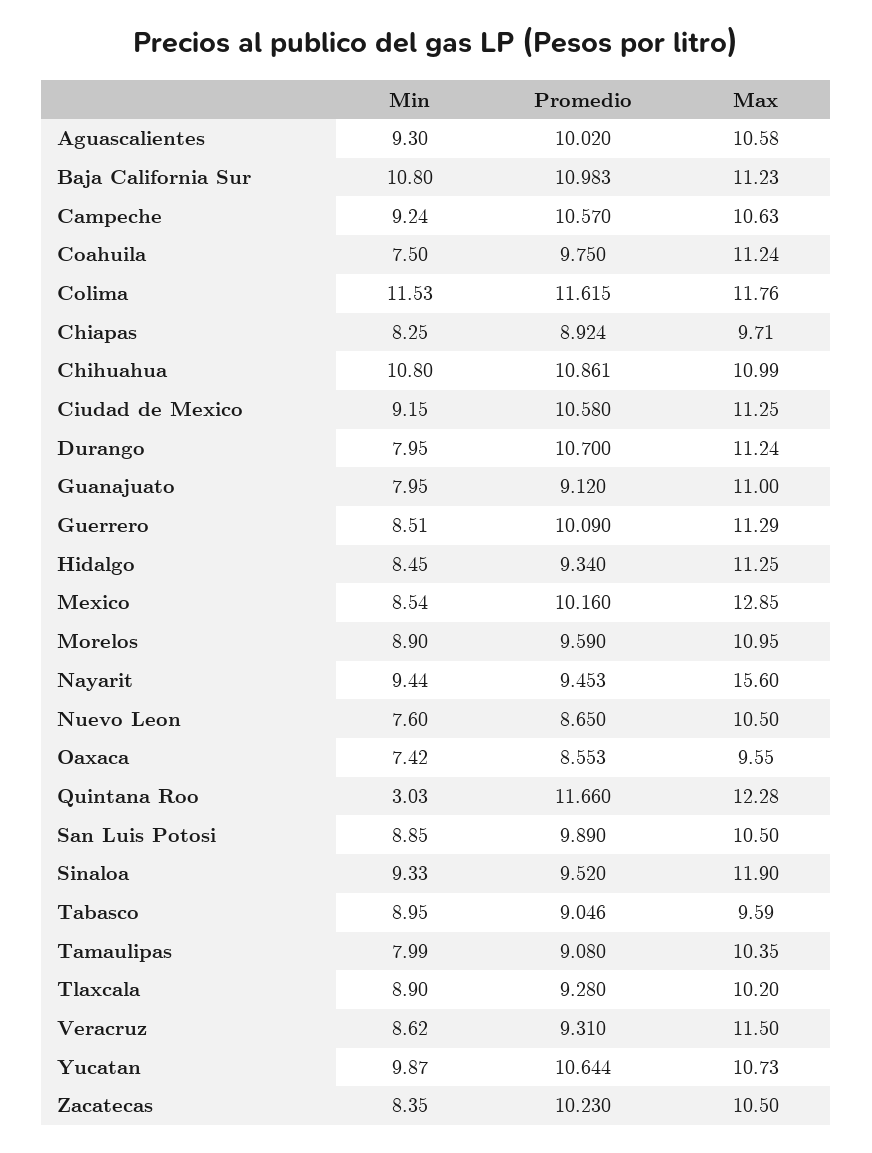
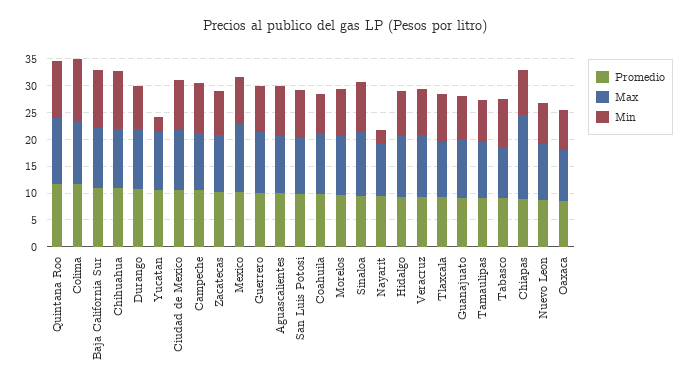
  {
    "Min": {
      "Aguascalientes": 9.3,
      "Baja California Sur": 10.8,
      "Campeche": 9.24,
      "Coahuila": 7.5,
      "Colima": 11.53,
      "Chiapas": 8.25,
      "Chihuahua": 10.8,
      "Ciudad de Mexico": 9.15,
      "Durango": 7.95,
      "Guanajuato": 7.95,
      "Guerrero": 8.51,
      "Hidalgo": 8.45,
      "Mexico": 8.54,
      "Morelos": 8.9,
-     "Nayarit": 9.44,
+     "Nayarit": 2.5,
      "Nuevo Leon": 7.6,
      "Oaxaca": 7.42,
-     "Quintana Roo": 3.03,
+     "Quintana Roo": 10,
      "San Luis Potosi": 8.85,
      "Sinaloa": 9.33,
      "Tabasco": 8.95,
      "Tamaulipas": 7.99,
      "Tlaxcala": 8.9,
      "Veracruz": 8.62,
-     "Yucatan": 9.87,
+     "Yucatan": 2.5,
      "Zacatecas": 8.35
    },
    "Promedio": {
      "Aguascalientes": 10.02,
      "Baja California Sur": 10.983,
      "Campeche": 10.57,
      "Coahuila": 9.75,
      "Colima": 11.615,
      "Chiapas": 8.924,
      "Chihuahua": 10.861,
      "Ciudad de Mexico": 10.58,
      "Durango": 10.7,
      "Guanajuato": 9.12,
      "Guerrero": 10.09,
      "Hidalgo": 9.34,
      "Mexico": 10.16,
      "Morelos": 9.59,
      "Nayarit": 9.453,
      "Nuevo Leon": 8.65,
      "Oaxaca": 8.553,
      "Quintana Roo": 11.66,
      "San Luis Potosi": 9.89,
      "Sinaloa": 9.52,
      "Tabasco": 9.046,
      "Tamaulipas": 9.08,
      "Tlaxcala": 9.28,
      "Veracruz": 9.31,
      "Yucatan": 10.644,
      "Zacatecas": 10.23
    },
    "Max": {
      "Aguascalientes": 10.58,
      "Baja California Sur": 11.23,
      "Campeche": 10.63,
      "Coahuila": 11.24,
      "Colima": 11.76,
-     "Chiapas": 9.71,
+     "Chiapas": 15,
      "Chihuahua": 10.99,
      "Ciudad de Mexico": 11.25,
      "Durango": 11.24,
      "Guanajuato": 11,
      "Guerrero": 11.29,
      "Hidalgo": 11.25,
      "Mexico": 12.85,
      "Morelos": 10.95,
-     "Nayarit": 15.6,
+     "Nayarit": 10,
      "Nuevo Leon": 10.5,
      "Oaxaca": 9.55,
      "Quintana Roo": 12.28,
      "San Luis Potosi": 10.5,
      "Sinaloa": 11.9,
      "Tabasco": 9.59,
      "Tamaulipas": 10.35,
      "Tlaxcala": 10.2,
      "Veracruz": 11.5,
      "Yucatan": 10.73,
      "Zacatecas": 10.5
    }
  }

